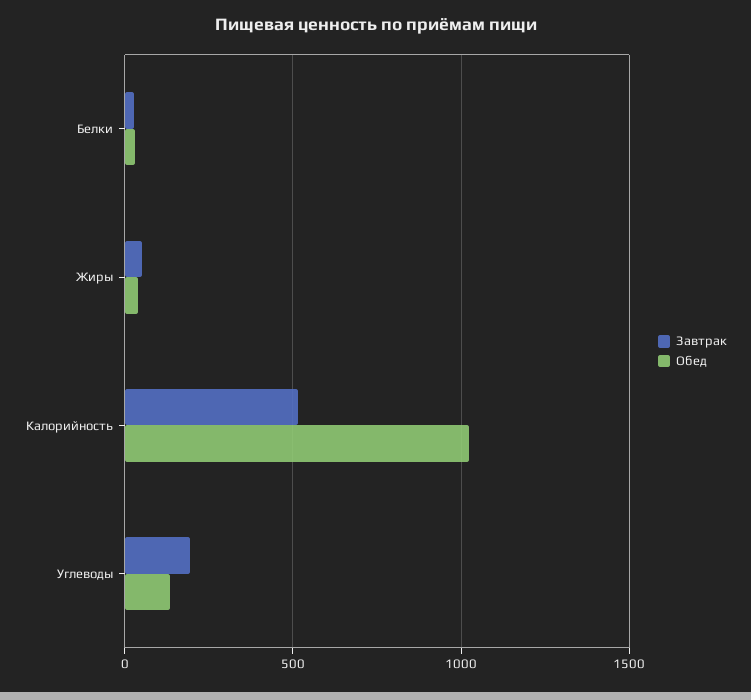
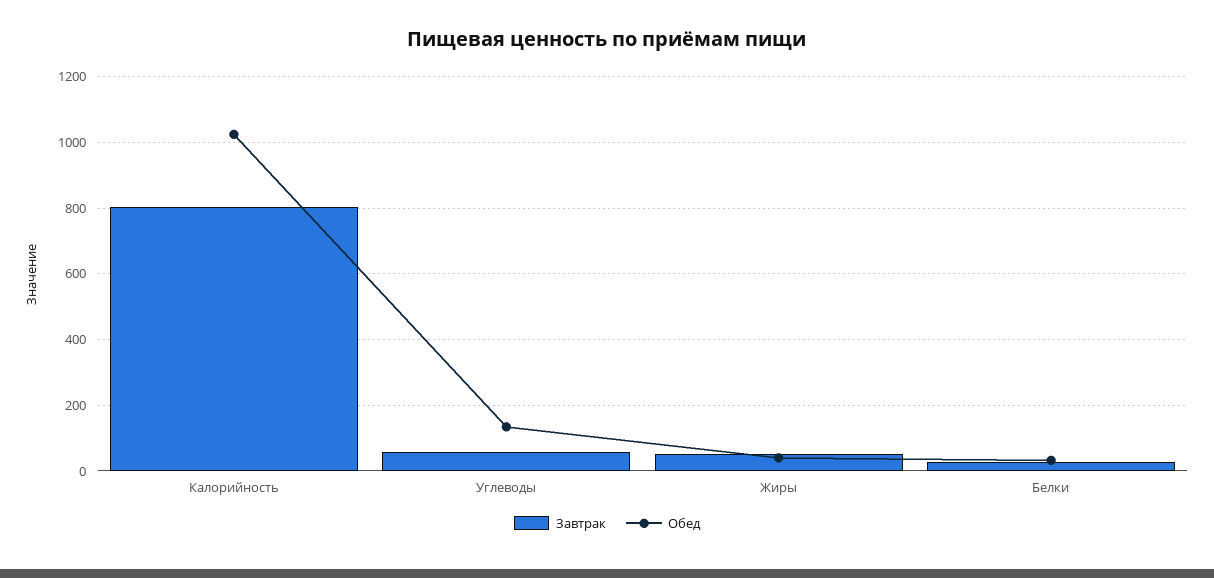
  {
    "Завтрак": {
      "Белки": 20,
      "Жиры": 60,
-     "Калорийность": 500,
+     "Калорийность": 800,
-     "Углеводы": 200
+     "Углеводы": 60
    },
    "Обед": {
      "Белки": 40,
      "Жиры": 40,
      "Калорийность": 1020,
      "Углеводы": 140
    }
  }

